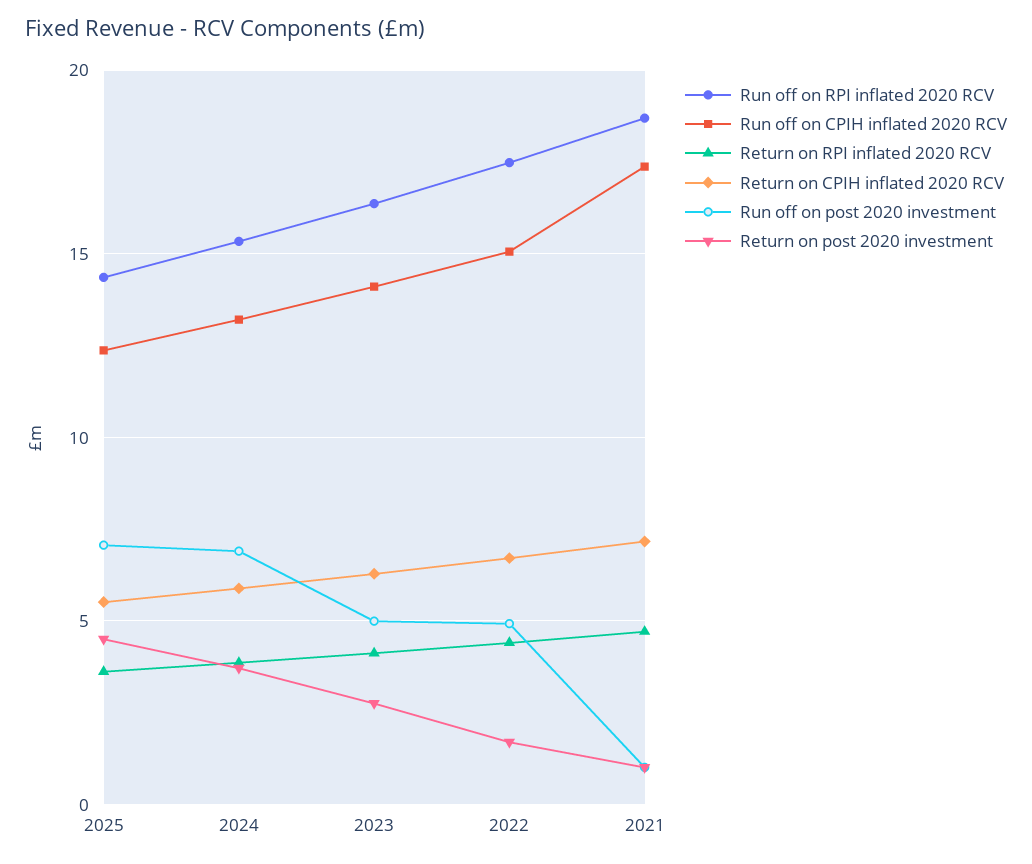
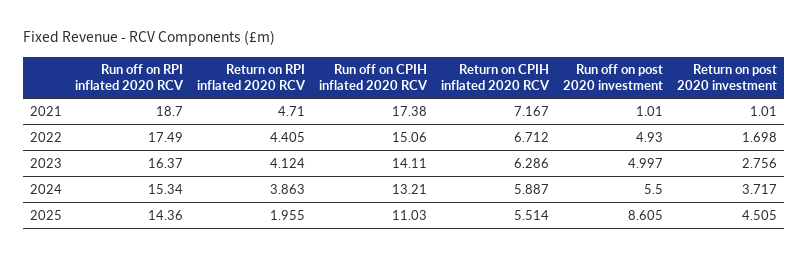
  {
    "Run off on RPI inflated 2020 RCV": {
      "2025": 14.36,
      "2024": 15.34,
      "2023": 16.37,
      "2022": 17.49,
      "2021": 18.7
    },
    "Run off on CPIH inflated 2020 RCV": {
-     "2025": 12.5,
+     "2025": 11.03,
      "2024": 13.21,
      "2023": 14.11,
      "2022": 15.06,
      "2021": 17.38
    },
    "Return on RPI inflated 2020 RCV": {
-     "2025": 3.5,
+     "2025": 1.955,
      "2024": 3.863,
      "2023": 4.124,
      "2022": 4.405,
      "2021": 4.71
    },
    "Return on CPIH inflated 2020 RCV": {
      "2025": 5.514,
      "2024": 5.887,
      "2023": 6.286,
      "2022": 6.712,
      "2021": 7.167
    },
    "Run off on post 2020 investment": {
-     "2025": 7,
+     "2025": 8.605,
-     "2024": 7,
+     "2024": 5.5,
      "2023": 4.997,
      "2022": 4.93,
      "2021": 1.01
    },
    "Return on post 2020 investment": {
      "2025": 4.505,
      "2024": 3.717,
      "2023": 2.756,
      "2022": 1.698,
      "2021": 1.01
    }
  }

